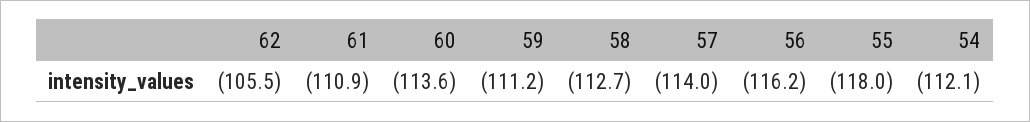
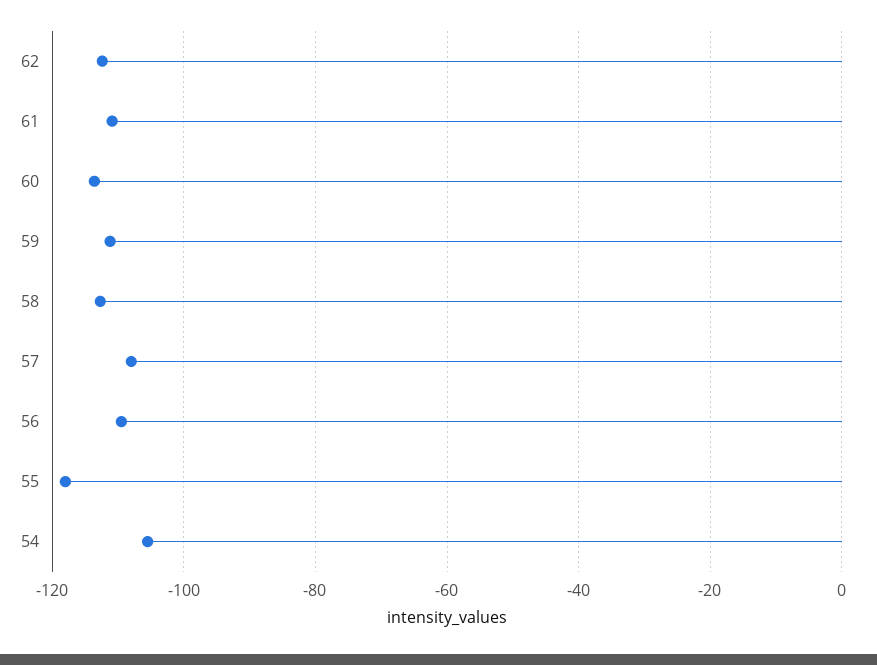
  {
-   "62": -105.5,
+   "62": -112,
    "61": -110.9,
    "60": -113.6,
    "59": -111.2,
    "58": -112.7,
-   "57": -114,
+   "57": -108,
-   "56": -116.2,
+   "56": -110,
    "55": -118,
-   "54": -112.1
+   "54": -106
  }

